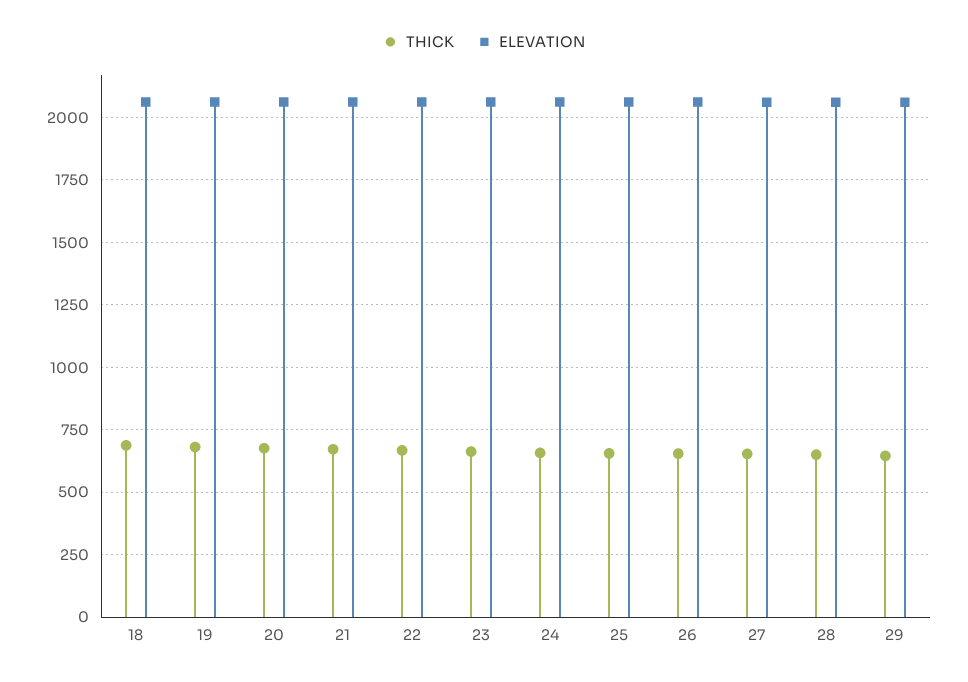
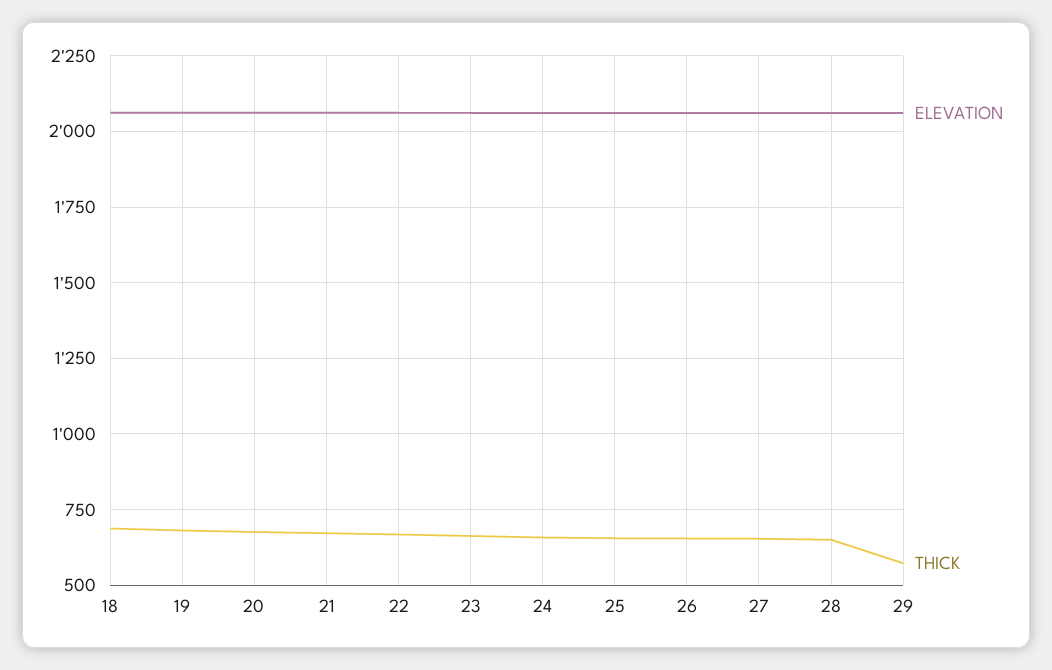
  {
    "THICK": {
      "18": 700,
      "19": 675,
      "20": 675,
      "21": 675,
      "22": 675,
      "23": 675,
      "24": 650,
      "25": 650,
      "26": 650,
      "27": 650,
      "28": 650,
-     "29": 650
+     "29": 575
    },
    "ELEVATION": {
      "18": 2050,
      "19": 2050,
      "20": 2050,
      "21": 2050,
      "22": 2050,
      "23": 2050,
      "24": 2050,
      "25": 2050,
      "26": 2050,
      "27": 2050,
      "28": 2050,
      "29": 2050
    }
  }

